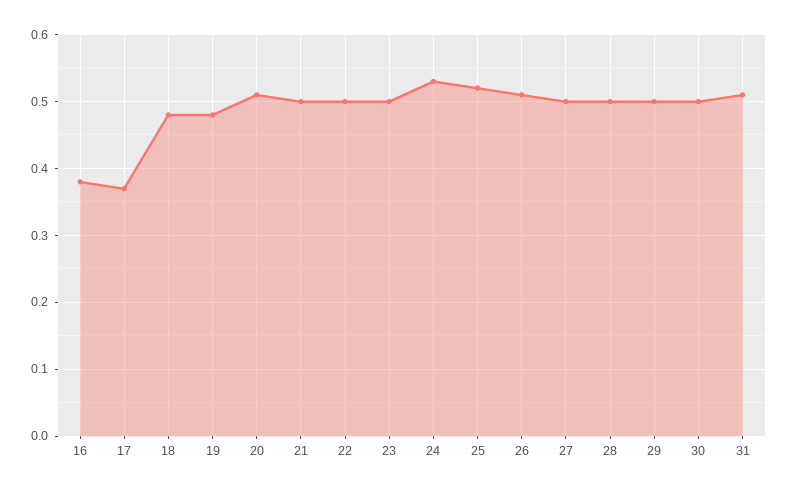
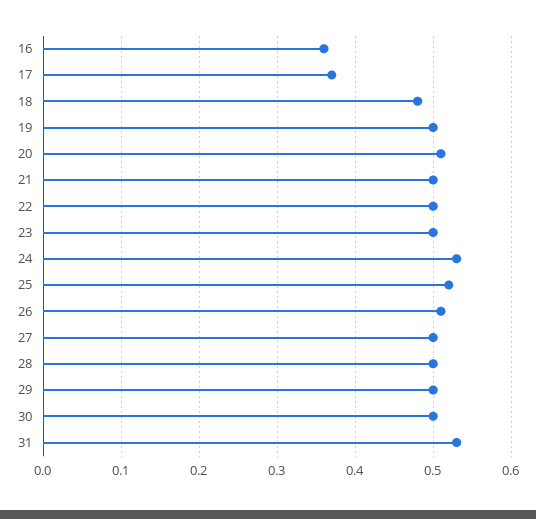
  {
-   "16": 0.38,
+   "16": 0.36,
    "17": 0.37,
    "18": 0.48,
-   "19": 0.48,
+   "19": 0.5,
    "20": 0.51,
    "21": 0.5,
    "22": 0.5,
    "23": 0.5,
    "24": 0.53,
    "25": 0.52,
    "26": 0.51,
    "27": 0.5,
    "28": 0.5,
    "29": 0.5,
    "30": 0.5,
-   "31": 0.51
+   "31": 0.53
  }

